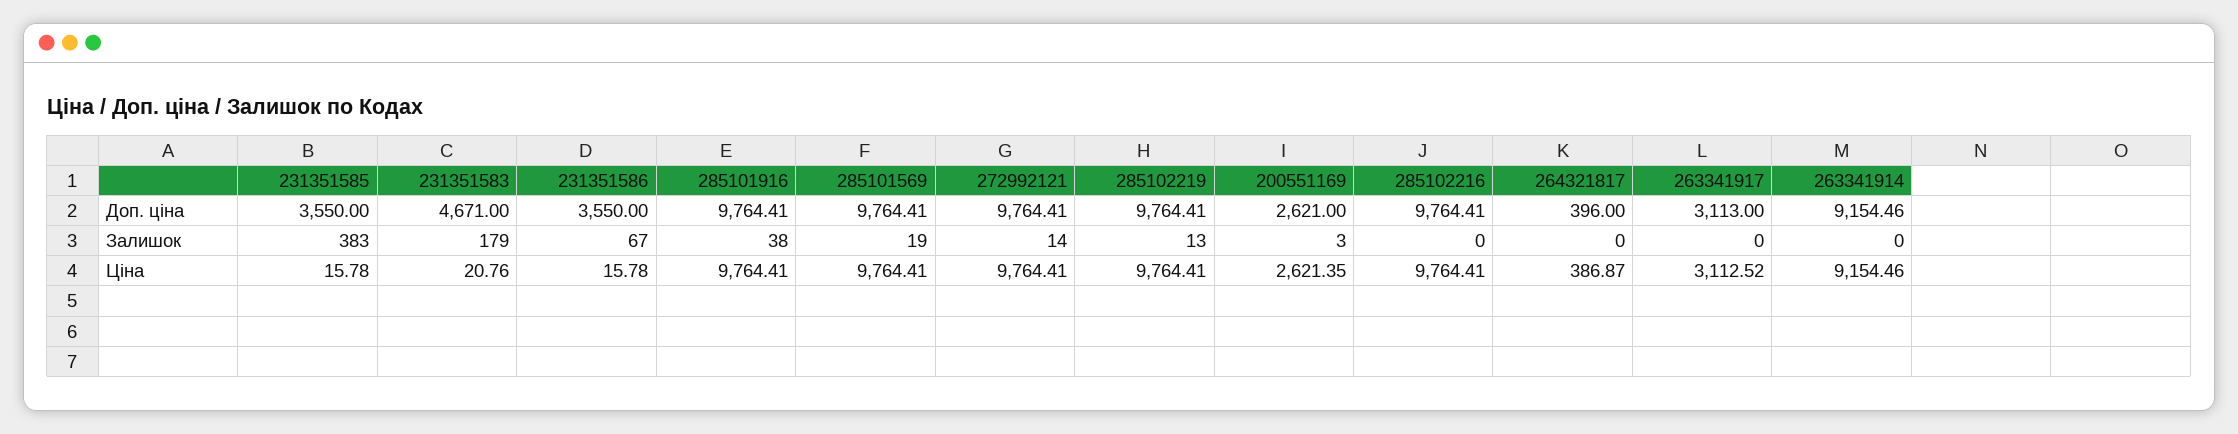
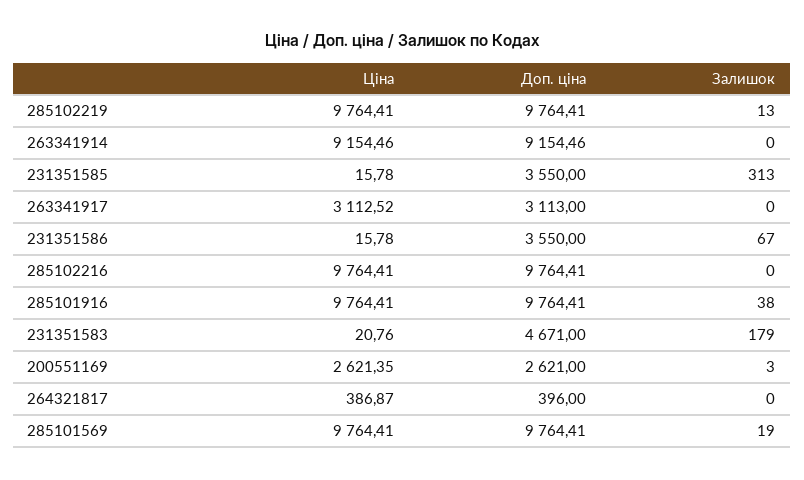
  {
    "231351585": {
      "Доп. ціна": 3550,
-     "Залишок": 383,
+     "Залишок": 313,
      "Ціна": 15.78
    },
    "231351583": {
      "Доп. ціна": 4671,
      "Залишок": 179,
      "Ціна": 20.76
    },
    "231351586": {
      "Доп. ціна": 3550,
      "Залишок": 67,
      "Ціна": 15.78
    },
    "285101916": {
      "Доп. ціна": 9764.41,
      "Залишок": 38,
      "Ціна": 9764.41
    },
    "285101569": {
      "Доп. ціна": 9764.41,
      "Залишок": 19,
      "Ціна": 9764.41
    },
-   "272992121": {
-     "Доп. ціна": 9764.41,
-     "Залишок": 14,
-     "Ціна": 9764.41
-   },
    "285102219": {
      "Доп. ціна": 9764.41,
      "Залишок": 13,
      "Ціна": 9764.41
    },
    "200551169": {
      "Доп. ціна": 2621,
      "Залишок": 3,
      "Ціна": 2621.35
    },
    "285102216": {
      "Доп. ціна": 9764.41,
      "Залишок": 0,
      "Ціна": 9764.41
    },
    "264321817": {
      "Доп. ціна": 396,
      "Залишок": 0,
      "Ціна": 386.87
    },
    "263341917": {
      "Доп. ціна": 3113,
      "Залишок": 0,
      "Ціна": 3112.52
    },
    "263341914": {
      "Доп. ціна": 9154.46,
      "Залишок": 0,
      "Ціна": 9154.46
    }
  }

